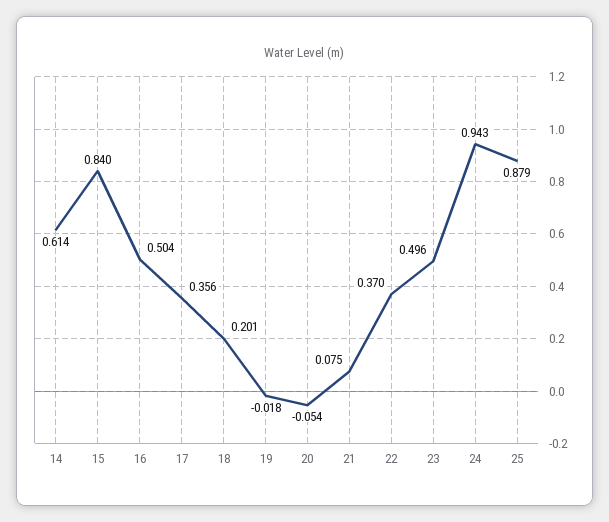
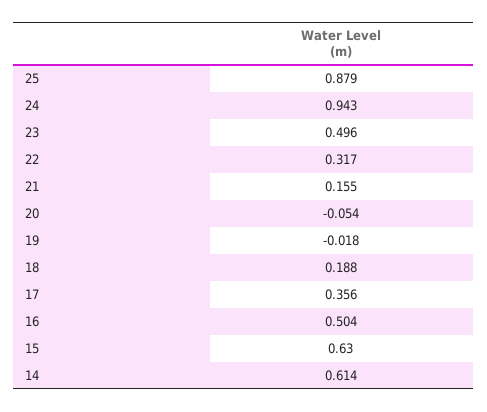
  {
    "14": 0.614,
-   "15": 0.84,
+   "15": 0.63,
    "16": 0.504,
    "17": 0.356,
-   "18": 0.201,
+   "18": 0.188,
    "19": -0.018,
    "20": -0.054,
-   "21": 0.075,
+   "21": 0.155,
-   "22": 0.37,
+   "22": 0.317,
    "23": 0.496,
    "24": 0.943,
    "25": 0.879
  }

